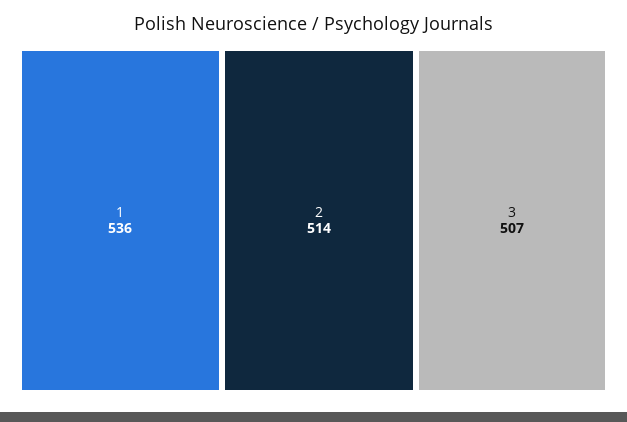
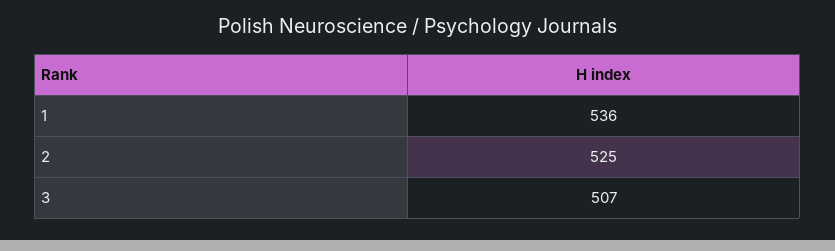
  {
    "1": 536,
-   "2": 514,
+   "2": 525,
    "3": 507
  }

